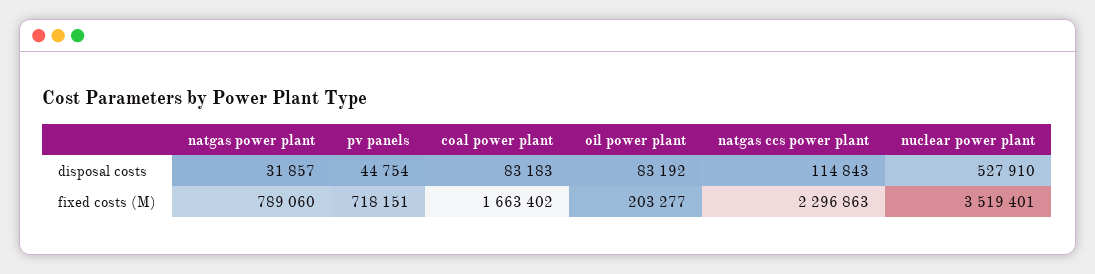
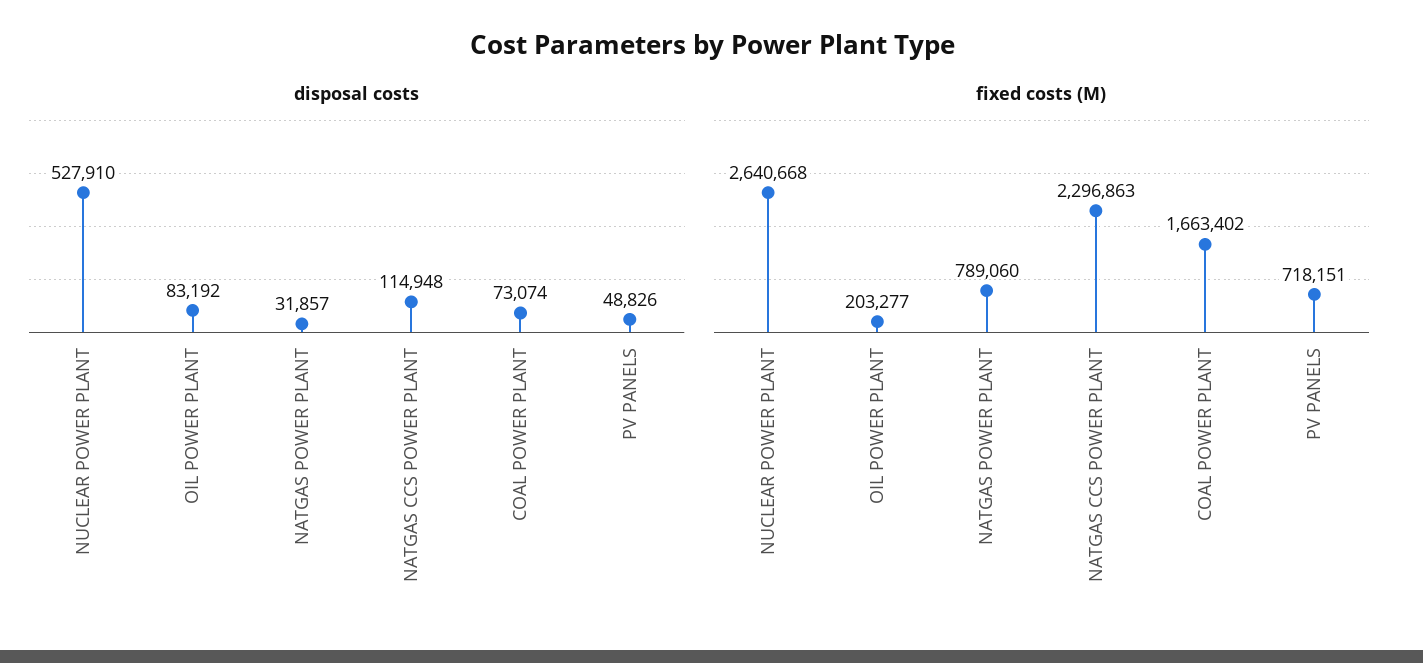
  {
    "disposal costs": {
      "natgas power plant": 31857,
-     "pv panels": 44754,
+     "pv panels": 48826,
-     "coal power plant": 83183,
+     "coal power plant": 73074,
      "oil power plant": 83192,
-     "natgas ccs power plant": 114843,
+     "natgas ccs power plant": 114948,
      "nuclear power plant": 527910
    },
    "fixed costs (M)": {
      "natgas power plant": 789060,
      "pv panels": 718151,
      "coal power plant": 1663402,
      "oil power plant": 203277,
      "natgas ccs power plant": 2296863,
-     "nuclear power plant": 3519401
+     "nuclear power plant": 2640668
    }
  }

